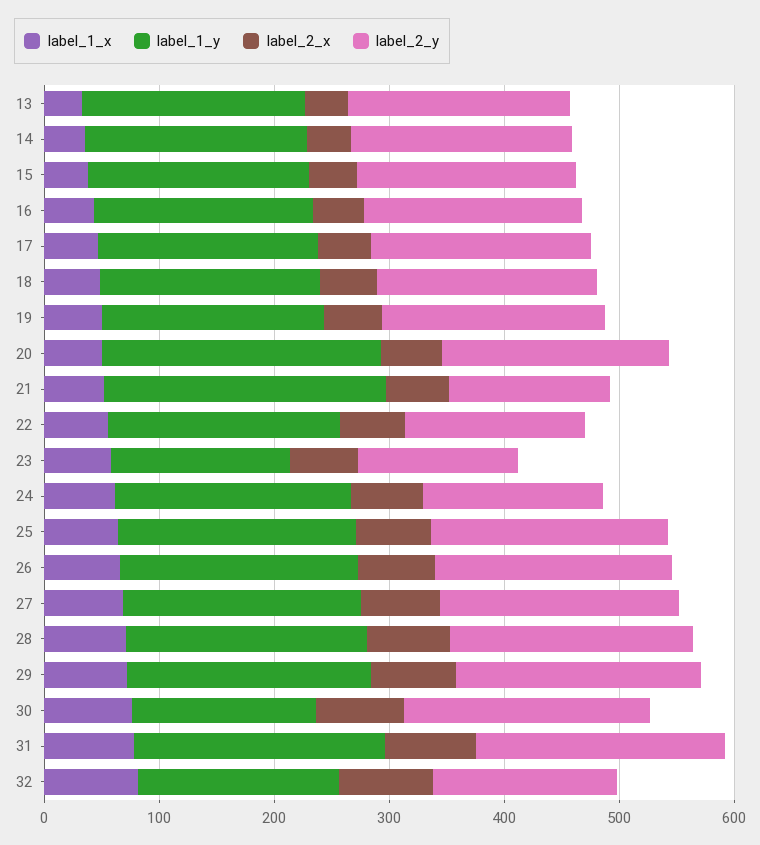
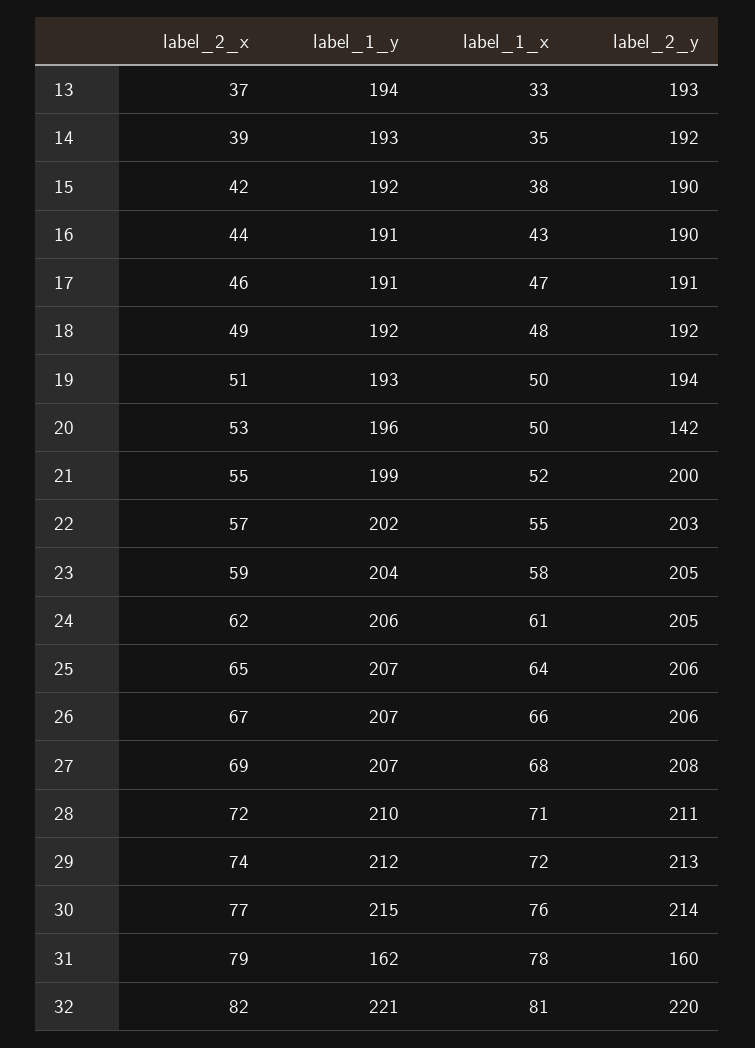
  {
    "label_1_x": {
      "13": 33,
      "14": 35,
      "15": 38,
      "16": 43,
      "17": 47,
      "18": 48,
      "19": 50,
      "20": 50,
      "21": 52,
      "22": 55,
      "23": 58,
      "24": 61,
      "25": 64,
      "26": 66,
      "27": 68,
      "28": 71,
      "29": 72,
      "30": 76,
      "31": 78,
      "32": 81
    },
    "label_1_y": {
      "13": 194,
      "14": 193,
      "15": 192,
      "16": 191,
      "17": 191,
      "18": 192,
      "19": 193,
-     "20": 240,
+     "20": 196,
-     "21": 240,
+     "21": 199,
      "22": 202,
-     "23": 160,
+     "23": 204,
      "24": 206,
      "25": 207,
      "26": 207,
      "27": 207,
      "28": 210,
      "29": 212,
-     "30": 160,
+     "30": 215,
-     "31": 220,
+     "31": 162,
-     "32": 180
+     "32": 221
    },
    "label_2_x": {
      "13": 37,
      "14": 39,
      "15": 42,
      "16": 44,
      "17": 46,
      "18": 49,
      "19": 51,
      "20": 53,
      "21": 55,
      "22": 57,
      "23": 59,
      "24": 62,
      "25": 65,
      "26": 67,
      "27": 69,
      "28": 72,
      "29": 74,
      "30": 77,
      "31": 79,
      "32": 82
    },
    "label_2_y": {
      "13": 193,
      "14": 192,
      "15": 190,
      "16": 190,
      "17": 191,
      "18": 192,
      "19": 194,
-     "20": 200,
+     "20": 142,
-     "21": 140,
+     "21": 200,
-     "22": 160,
+     "22": 203,
-     "23": 140,
+     "23": 205,
-     "24": 160,
+     "24": 205,
      "25": 206,
      "26": 206,
      "27": 208,
      "28": 211,
      "29": 213,
      "30": 214,
-     "31": 220,
+     "31": 160,
-     "32": 160
+     "32": 220
    }
  }

